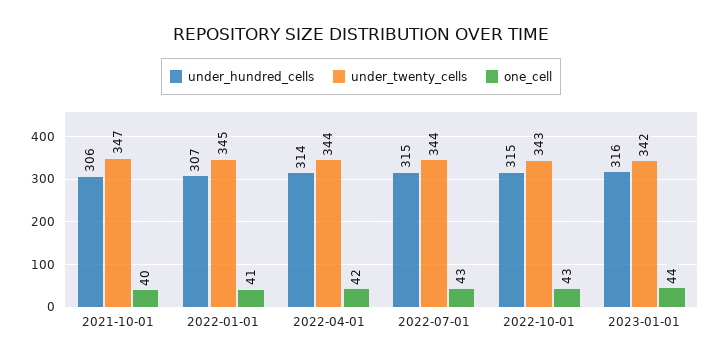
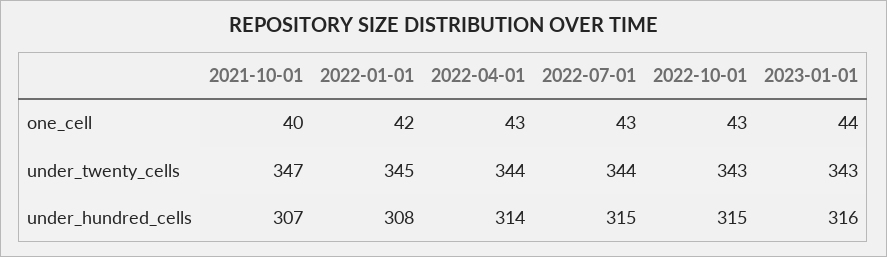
  {
    "under_hundred_cells": {
-     "2021-10-01": 306,
+     "2021-10-01": 307,
-     "2022-01-01": 307,
+     "2022-01-01": 308,
      "2022-04-01": 314,
      "2022-07-01": 315,
      "2022-10-01": 315,
      "2023-01-01": 316
    },
    "under_twenty_cells": {
      "2021-10-01": 347,
      "2022-01-01": 345,
      "2022-04-01": 344,
      "2022-07-01": 344,
      "2022-10-01": 343,
-     "2023-01-01": 342
+     "2023-01-01": 343
    },
    "one_cell": {
      "2021-10-01": 40,
-     "2022-01-01": 41,
+     "2022-01-01": 42,
-     "2022-04-01": 42,
+     "2022-04-01": 43,
      "2022-07-01": 43,
      "2022-10-01": 43,
      "2023-01-01": 44
    }
  }

